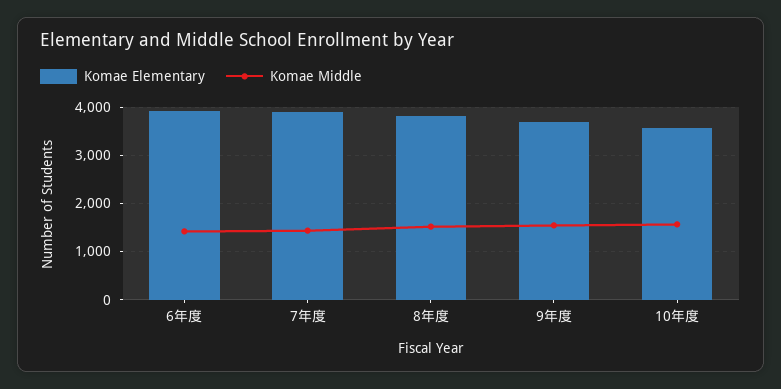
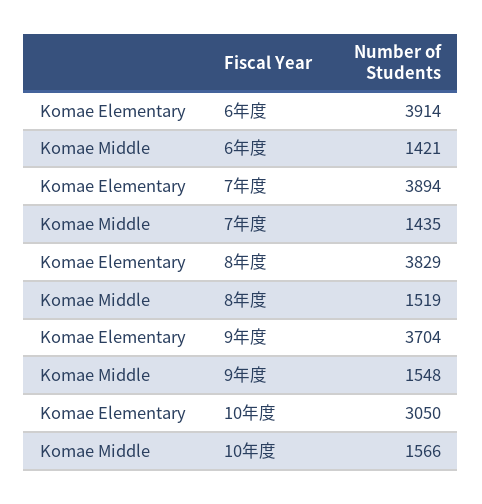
  {
    "Komae Elementary": {
      "6年度": 3914,
      "7年度": 3894,
      "8年度": 3829,
      "9年度": 3704,
-     "10年度": 3600
+     "10年度": 3050
    },
    "Komae Middle": {
      "6年度": 1421,
      "7年度": 1435,
      "8年度": 1519,
      "9年度": 1548,
      "10年度": 1566
    }
  }

